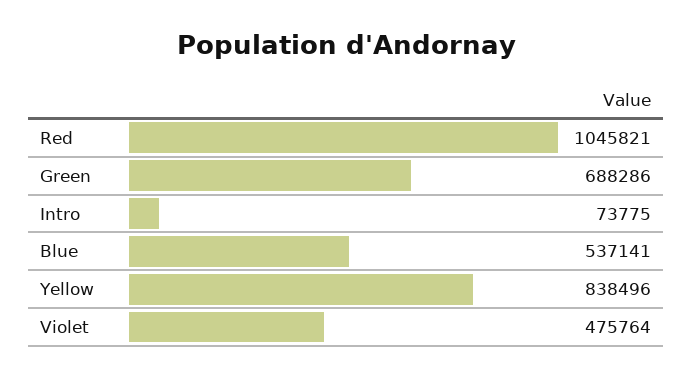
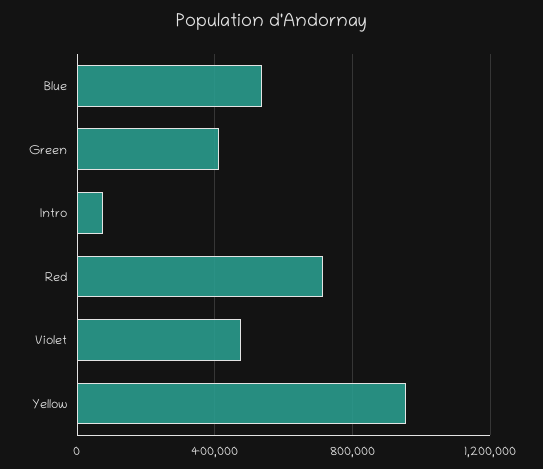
  {
-   "Red": 1045821,
+   "Red": 700000,
-   "Green": 688286,
+   "Green": 400000,
    "Intro": 73775,
    "Blue": 537141,
-   "Yellow": 838496,
+   "Yellow": 950000,
    "Violet": 475764
  }

